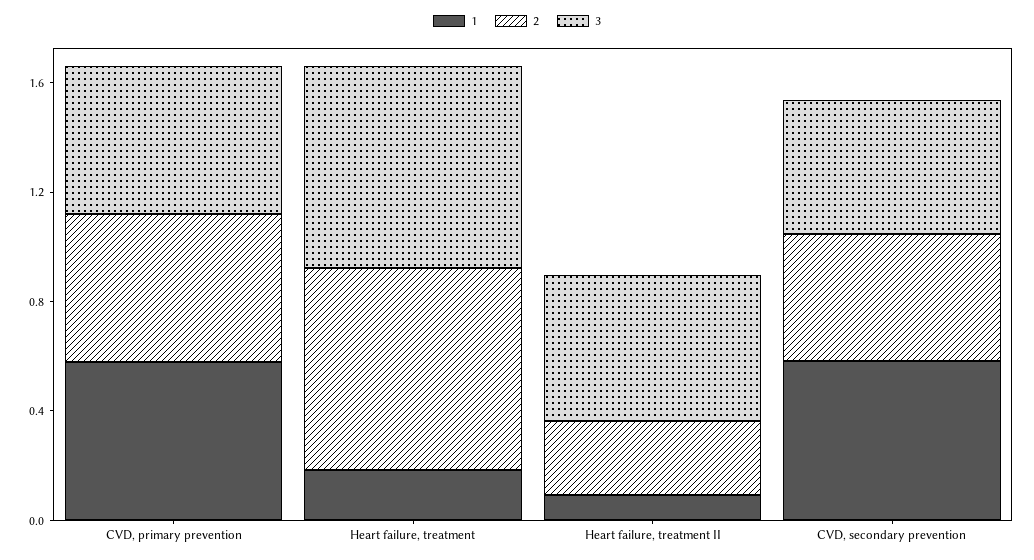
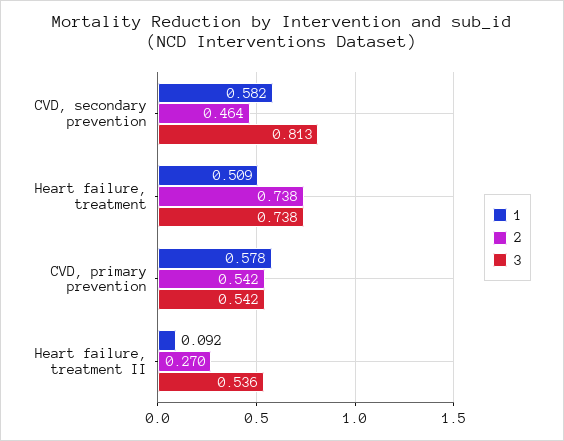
  {
    "1": {
      "CVD, primary prevention": 0.578,
-     "Heart failure, treatment": 0.2,
+     "Heart failure, treatment": 0.509,
      "Heart failure, treatment II": 0.092,
      "CVD, secondary prevention": 0.582
    },
    "2": {
      "CVD, primary prevention": 0.542,
      "Heart failure, treatment": 0.738,
      "Heart failure, treatment II": 0.27,
      "CVD, secondary prevention": 0.464
    },
    "3": {
      "CVD, primary prevention": 0.542,
      "Heart failure, treatment": 0.738,
      "Heart failure, treatment II": 0.536,
-     "CVD, secondary prevention": 0.5
+     "CVD, secondary prevention": 0.813
    }
  }

